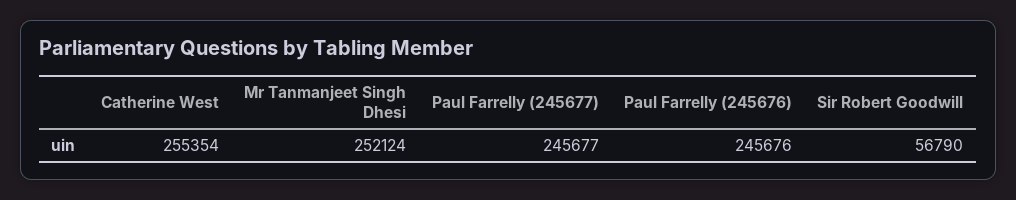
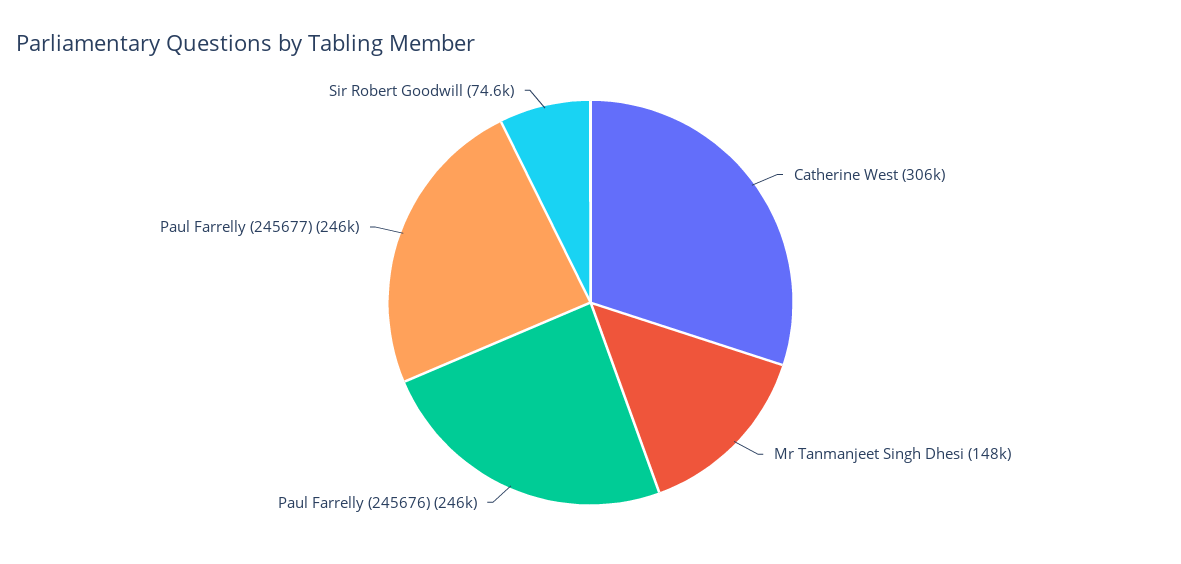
  {
-   "Catherine West": 255354,
+   "Catherine West": 306000,
-   "Mr Tanmanjeet Singh Dhesi": 252124,
+   "Mr Tanmanjeet Singh Dhesi": 148000,
    "Paul Farrelly (245677)": 245677,
    "Paul Farrelly (245676)": 245676,
-   "Sir Robert Goodwill": 56790
+   "Sir Robert Goodwill": 74600
  }

